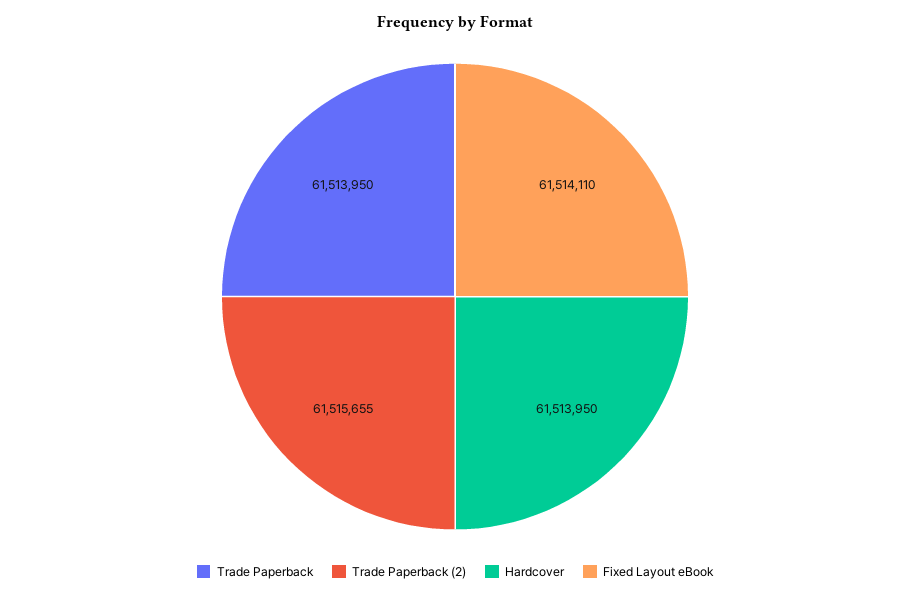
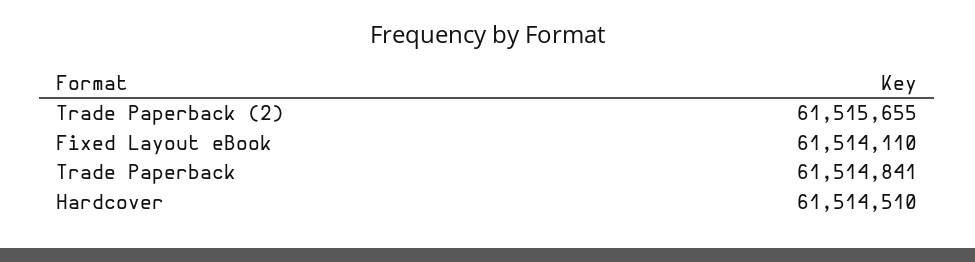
  {
-   "Trade Paperback": 61513950,
+   "Trade Paperback": 61514841,
    "Trade Paperback (2)": 61515655,
-   "Hardcover": 61513950,
+   "Hardcover": 61514510,
    "Fixed Layout eBook": 61514110
  }

